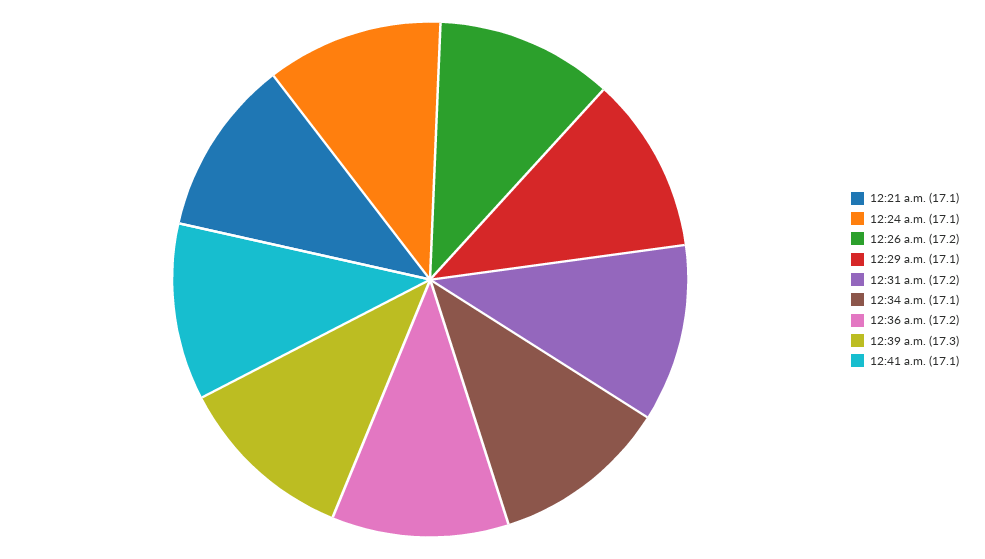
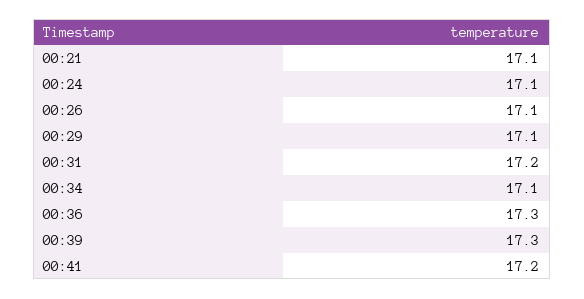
  {
    "12:21 a.m.": 17.1,
    "12:24 a.m.": 17.1,
-   "12:26 a.m.": 17.2,
+   "12:26 a.m.": 17.1,
    "12:29 a.m.": 17.1,
    "12:31 a.m.": 17.2,
    "12:34 a.m.": 17.1,
-   "12:36 a.m.": 17.2,
+   "12:36 a.m.": 17.3,
    "12:39 a.m.": 17.3,
-   "12:41 a.m.": 17.1
+   "12:41 a.m.": 17.2
  }

